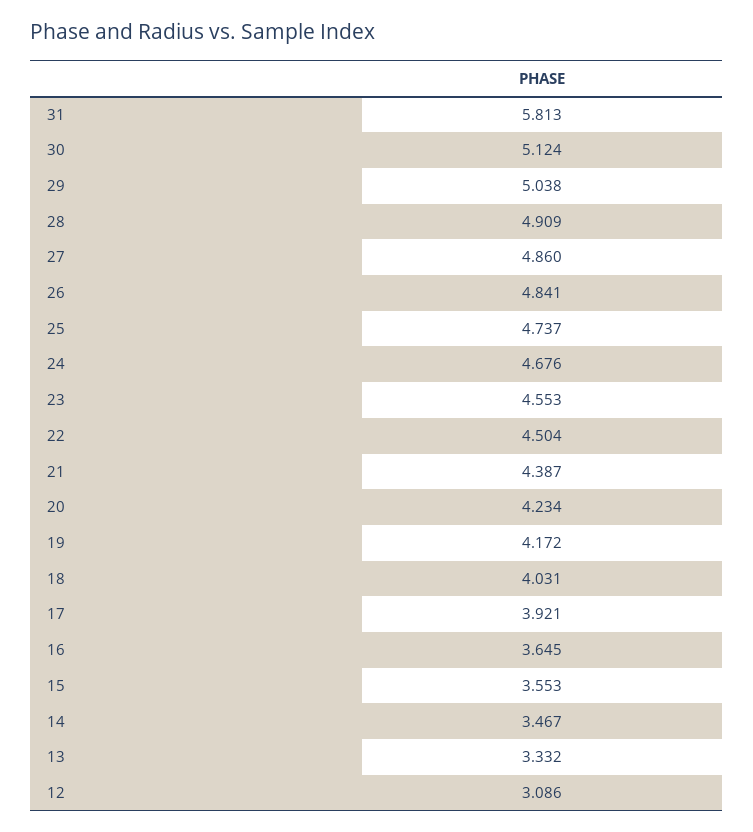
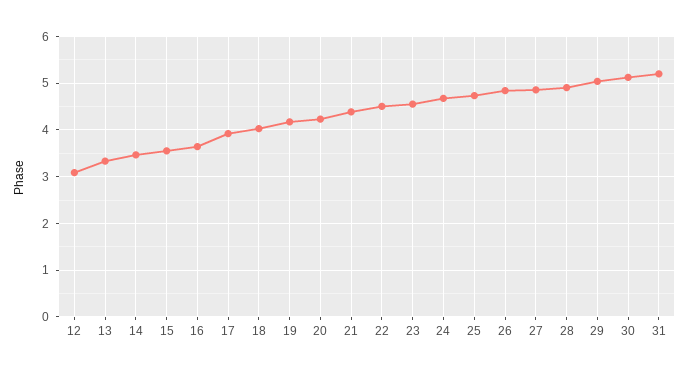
  {
-   "31": 5.813,
+   "31": 5.2,
    "30": 5.124,
    "29": 5.038,
    "28": 4.909,
    "27": 4.86,
    "26": 4.841,
    "25": 4.737,
    "24": 4.676,
    "23": 4.553,
    "22": 4.504,
    "21": 4.387,
    "20": 4.234,
    "19": 4.172,
    "18": 4.031,
    "17": 3.921,
    "16": 3.645,
    "15": 3.553,
    "14": 3.467,
    "13": 3.332,
    "12": 3.086
  }

